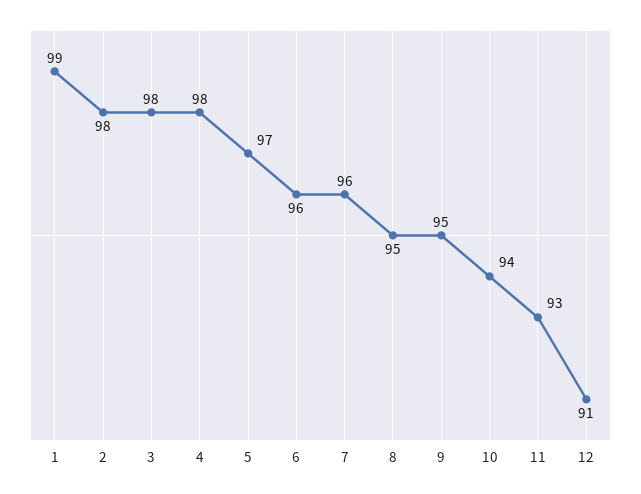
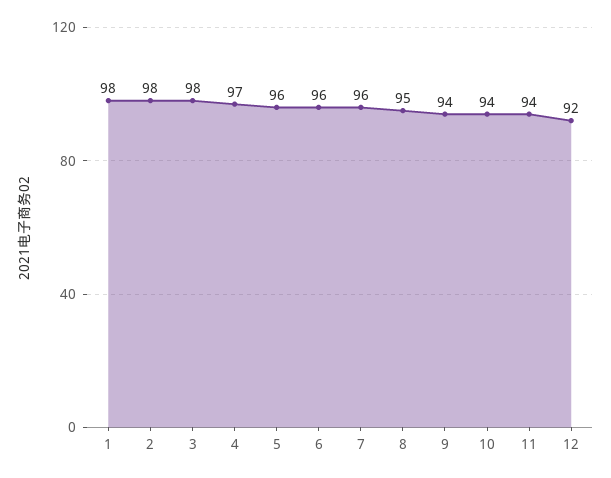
  {
-   "1": 99,
+   "1": 98,
    "2": 98,
    "3": 98,
-   "4": 98,
+   "4": 97,
-   "5": 97,
+   "5": 96,
    "6": 96,
    "7": 96,
    "8": 95,
-   "9": 95,
+   "9": 94,
    "10": 94,
-   "11": 93,
+   "11": 94,
-   "12": 91
+   "12": 92
  }

